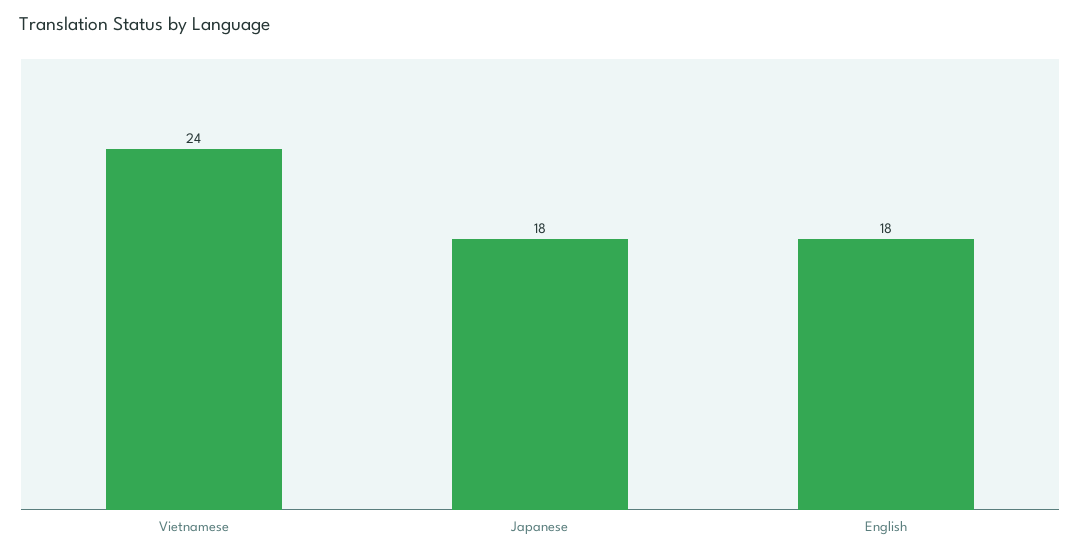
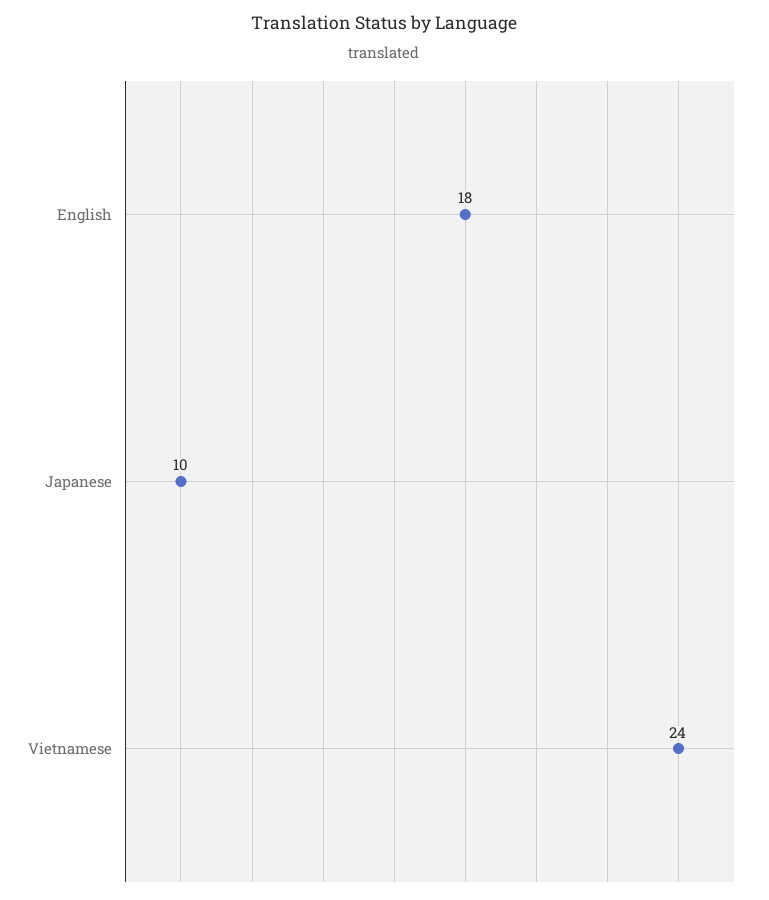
  {
    "Vietnamese": 24,
-   "Japanese": 18,
+   "Japanese": 10,
    "English": 18
  }

